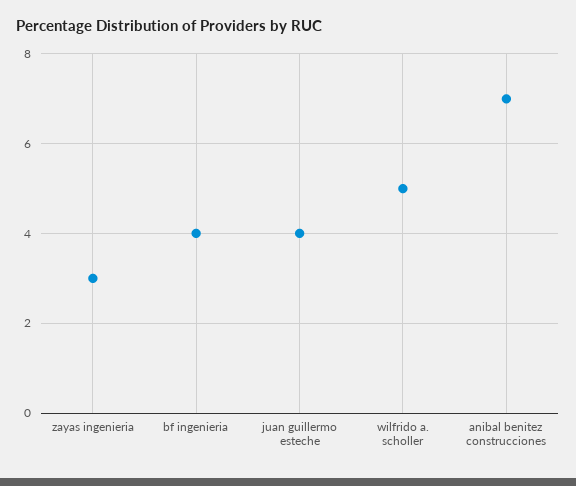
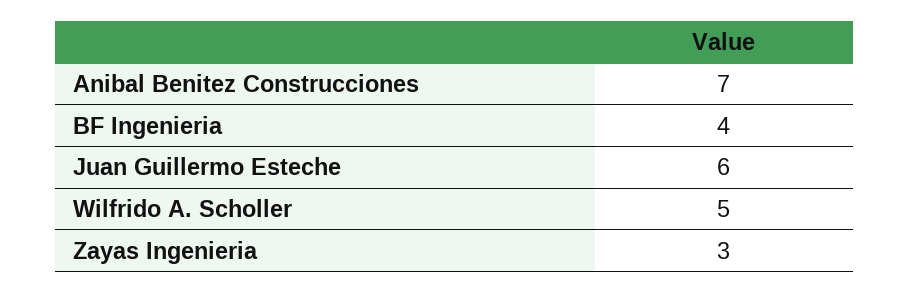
  {
    "zayas ingenieria": 3,
    "bf ingenieria": 4,
-   "juan guillermo esteche": 4,
+   "juan guillermo esteche": 6,
    "wilfrido a. scholler": 5,
    "anibal benitez construcciones": 7
  }

